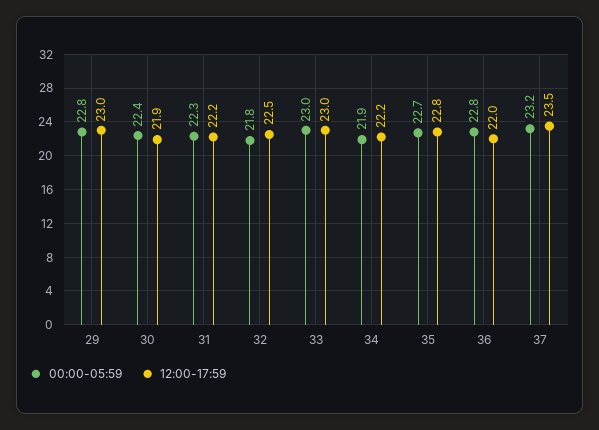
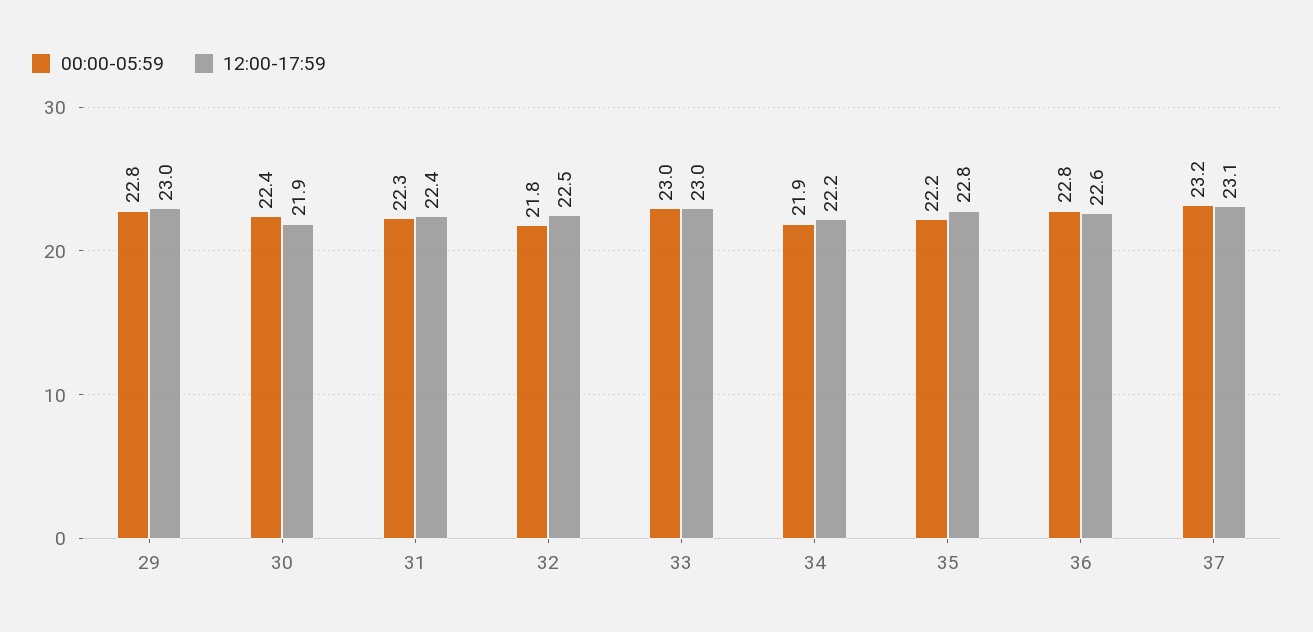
  {
    "00:00-05:59": {
      "29": 22.8,
      "30": 22.4,
      "31": 22.3,
      "32": 21.8,
      "33": 23,
      "34": 21.9,
-     "35": 22.7,
+     "35": 22.2,
      "36": 22.8,
      "37": 23.2
    },
    "12:00-17:59": {
      "29": 23,
      "30": 21.9,
-     "31": 22.2,
+     "31": 22.4,
      "32": 22.5,
      "33": 23,
      "34": 22.2,
      "35": 22.8,
-     "36": 22,
+     "36": 22.6,
-     "37": 23.5
+     "37": 23.1
    }
  }

